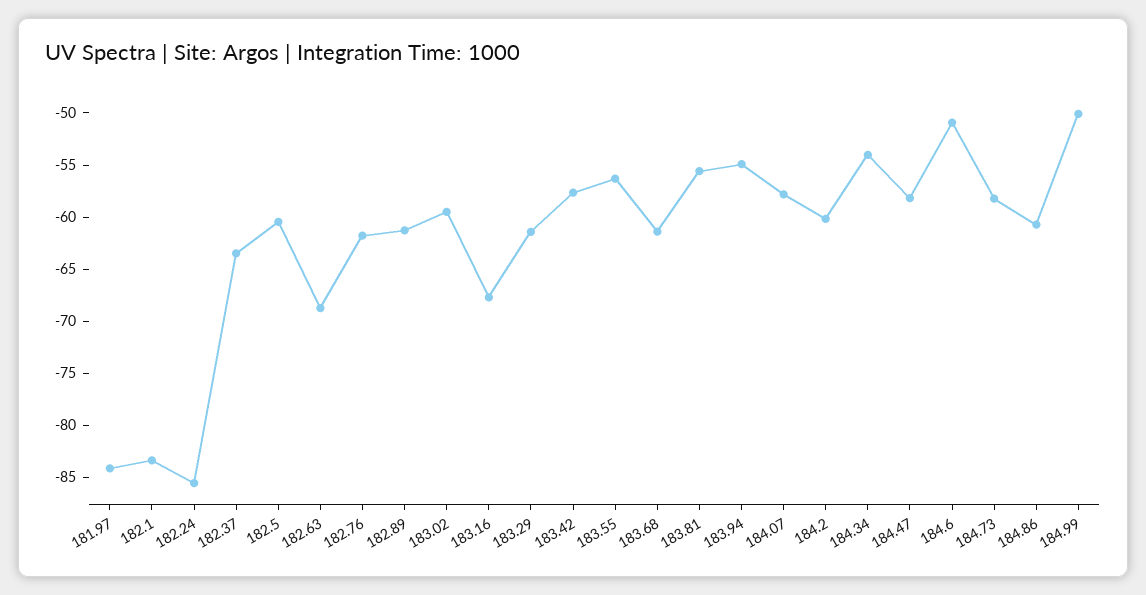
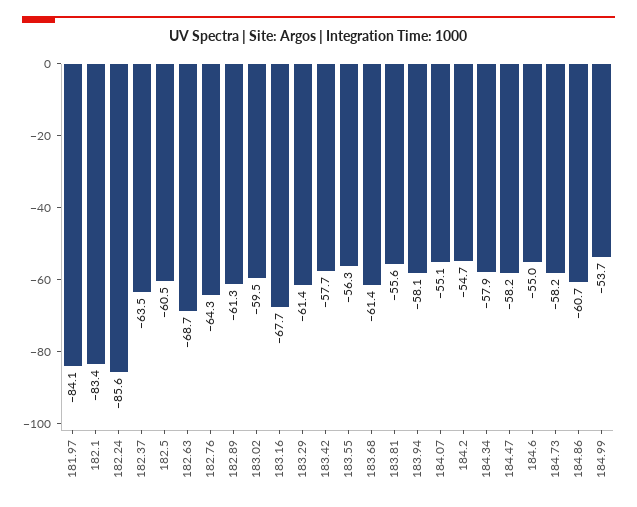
  {
    "181.97": -84.1,
    "182.1": -83.4,
    "182.24": -85.6,
    "182.37": -63.5,
    "182.5": -60.5,
    "182.63": -68.7,
-   "182.76": -62,
+   "182.76": -64.3,
    "182.89": -61.3,
    "183.02": -59.5,
    "183.16": -67.7,
    "183.29": -61.4,
    "183.42": -57.7,
    "183.55": -56.3,
    "183.68": -61.4,
    "183.81": -55.6,
-   "183.94": -55,
+   "183.94": -58.1,
-   "184.07": -58,
+   "184.07": -55.1,
-   "184.2": -60,
+   "184.2": -54.7,
-   "184.34": -54,
+   "184.34": -57.9,
    "184.47": -58.2,
-   "184.6": -51,
+   "184.6": -55,
    "184.73": -58.2,
    "184.86": -60.7,
-   "184.99": -50
+   "184.99": -53.7
  }

